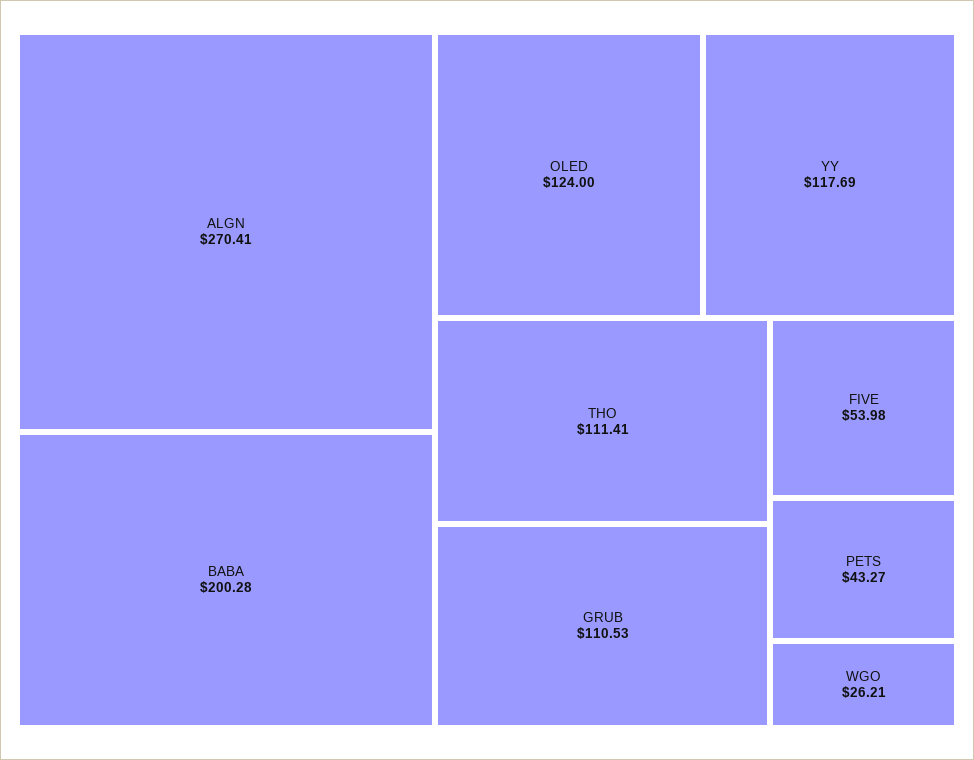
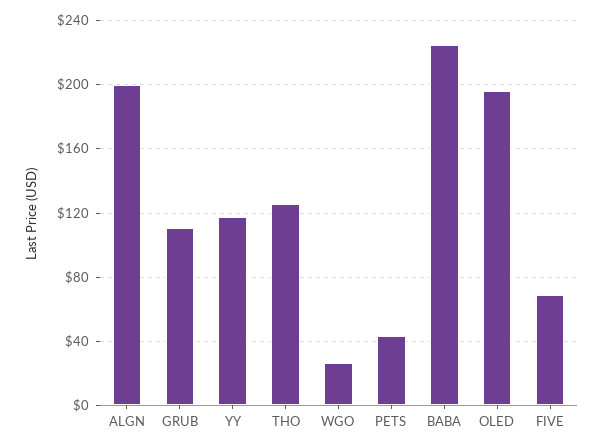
  {
-   "ALGN": 270.41,
+   "ALGN": 200,
-   "BABA": 200.28,
+   "BABA": 225,
-   "OLED": 124,
+   "OLED": 195,
    "YY": 117.69,
-   "THO": 111.41,
+   "THO": 125,
    "GRUB": 110.53,
-   "FIVE": 53.98,
+   "FIVE": 70,
    "PETS": 43.27,
    "WGO": 26.21
  }

